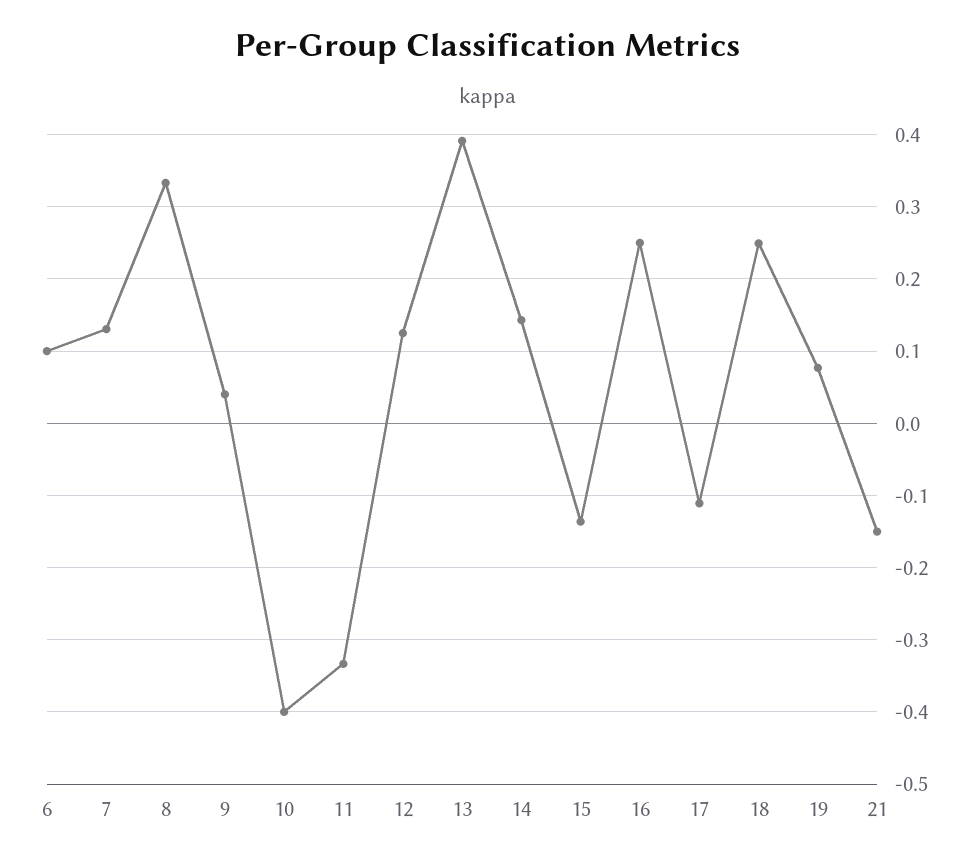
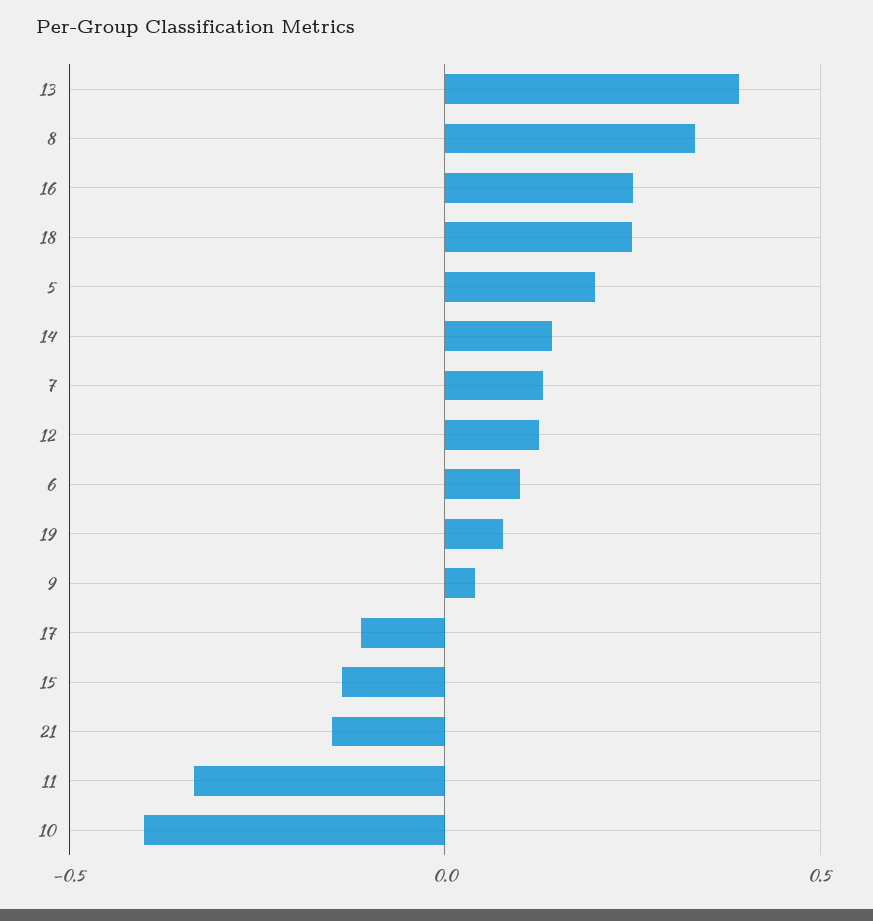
  {
    "6": 0.1,
    "7": 0.13,
    "8": 0.33,
    "9": 0.04,
    "10": -0.4,
    "11": -0.33,
    "12": 0.13,
    "13": 0.39,
    "14": 0.14,
    "15": -0.14,
    "16": 0.25,
    "17": -0.11,
    "18": 0.25,
    "19": 0.08,
-   "21": -0.15
+   "21": -0.15,
+   "5": 0.2
  }

